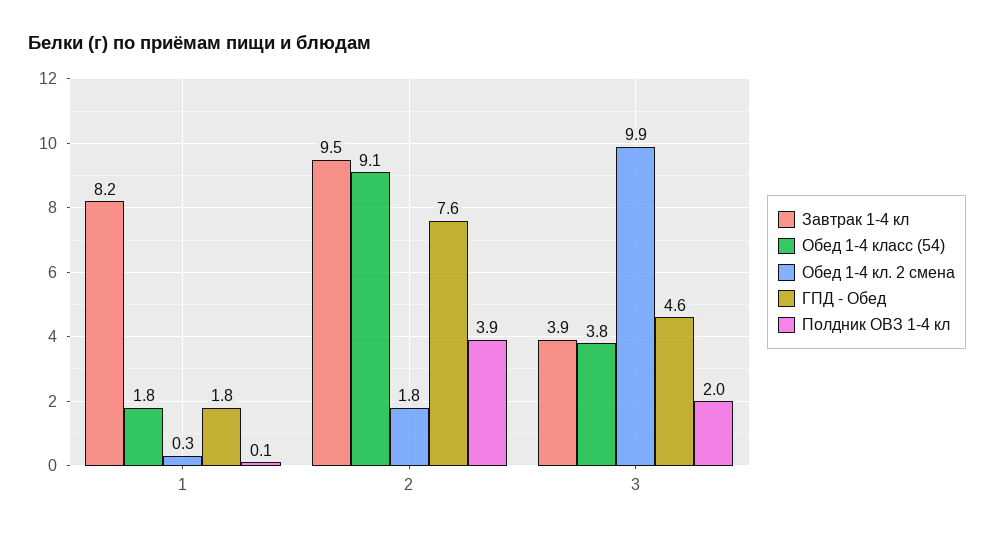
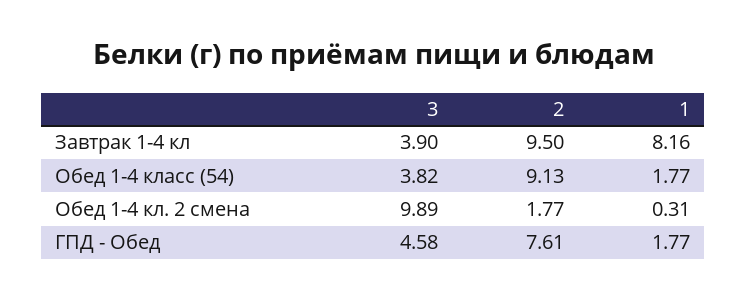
  {
    "Завтрак 1-4 кл": {
      "1": 8.16,
      "2": 9.5,
      "3": 3.9
    },
    "Обед 1-4 класс (54)": {
      "1": 1.77,
      "2": 9.13,
      "3": 3.82
    },
    "Обед 1-4 кл. 2 смена": {
      "1": 0.31,
      "2": 1.77,
      "3": 9.89
    },
    "ГПД - Обед": {
      "1": 1.77,
      "2": 7.61,
      "3": 4.58
-   },
+   }
-   "Полдник ОВЗ 1-4 кл": {
-     "1": 0.1,
-     "2": 3.9,
-     "3": 2
-   }
  }

